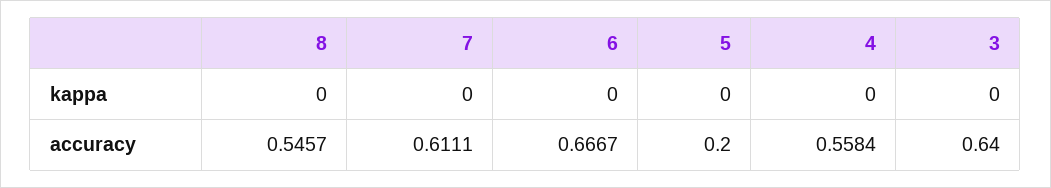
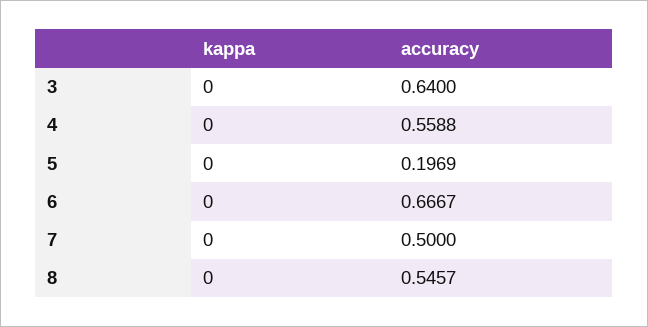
  {
    "8": {
      "kappa": 0,
      "accuracy": 0.5457
    },
    "7": {
      "kappa": 0,
-     "accuracy": 0.6111
+     "accuracy": 0.5
    },
    "6": {
      "kappa": 0,
      "accuracy": 0.6667
    },
    "5": {
      "kappa": 0,
-     "accuracy": 0.2
+     "accuracy": 0.1969
    },
    "4": {
      "kappa": 0,
-     "accuracy": 0.5584
+     "accuracy": 0.5588
    },
    "3": {
      "kappa": 0,
      "accuracy": 0.64
    }
  }

